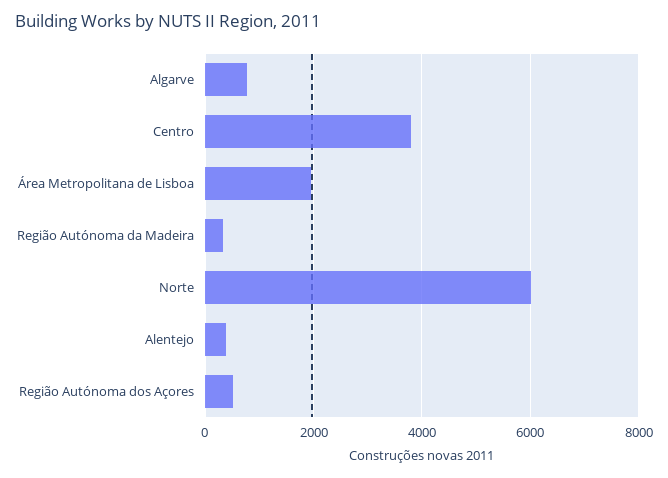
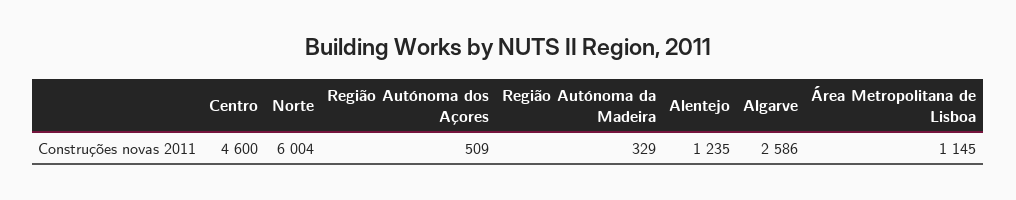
  {
-   "Algarve": 800,
+   "Algarve": 2586,
-   "Centro": 3800,
+   "Centro": 4600,
-   "Área Metropolitana de Lisboa": 2000,
+   "Área Metropolitana de Lisboa": 1145,
    "Região Autónoma da Madeira": 329,
    "Norte": 6004,
-   "Alentejo": 400,
+   "Alentejo": 1235,
    "Região Autónoma dos Açores": 509
  }

